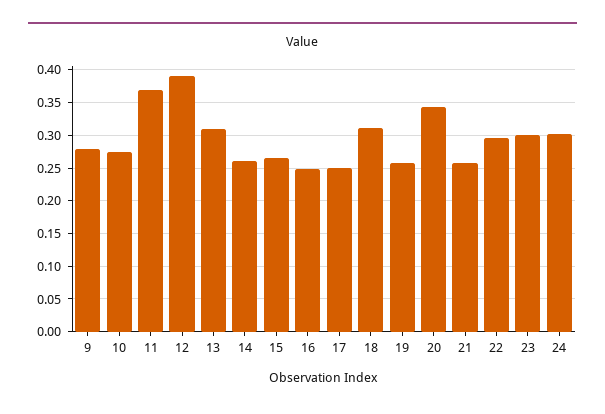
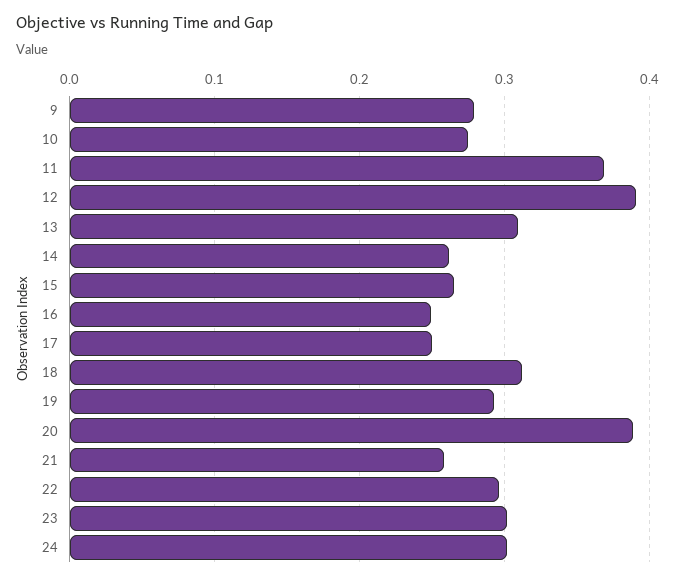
  {
    "9": 0.28,
    "10": 0.27,
    "11": 0.37,
    "12": 0.39,
    "13": 0.31,
    "14": 0.26,
    "15": 0.26,
    "16": 0.25,
    "17": 0.25,
    "18": 0.31,
-   "19": 0.26,
+   "19": 0.29,
-   "20": 0.34,
+   "20": 0.39,
    "21": 0.26,
    "22": 0.3,
    "23": 0.3,
    "24": 0.3
  }

